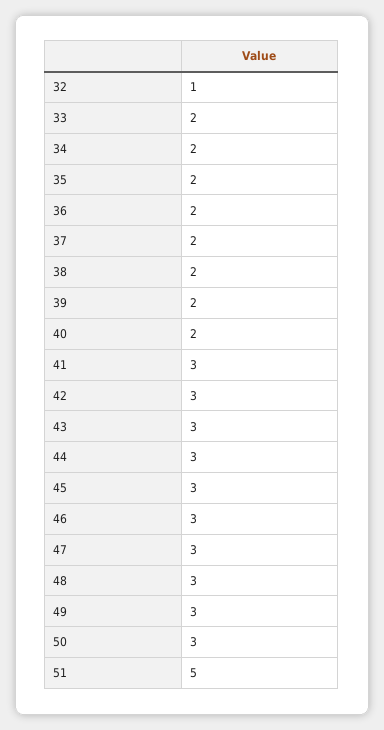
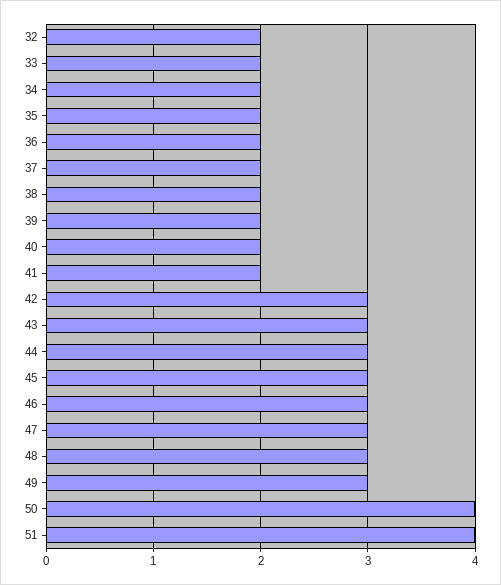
  {
-   "32": 1,
+   "32": 2,
    "33": 2,
    "34": 2,
    "35": 2,
    "36": 2,
    "37": 2,
    "38": 2,
    "39": 2,
    "40": 2,
-   "41": 3,
+   "41": 2,
    "42": 3,
    "43": 3,
    "44": 3,
    "45": 3,
    "46": 3,
    "47": 3,
    "48": 3,
    "49": 3,
-   "50": 3,
+   "50": 4,
-   "51": 5
+   "51": 4
  }

